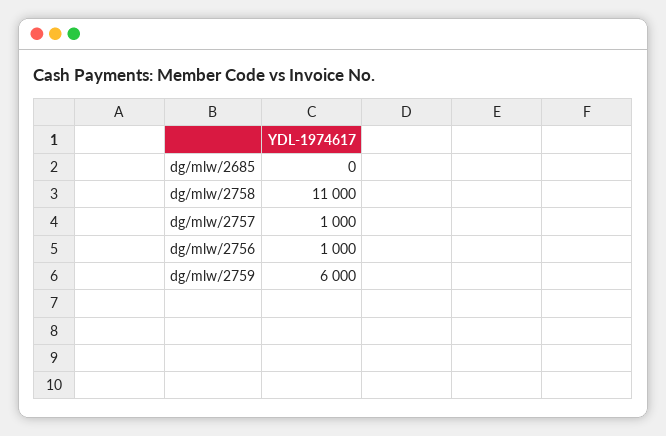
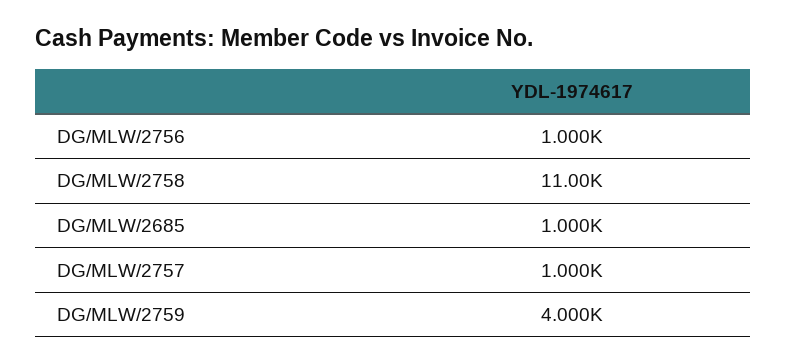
  {
-   "dg/mlw/2685": 0,
+   "dg/mlw/2685": 1000,
    "dg/mlw/2758": 11000,
    "dg/mlw/2757": 1000,
    "dg/mlw/2756": 1000,
-   "dg/mlw/2759": 6000
+   "dg/mlw/2759": 4000
  }

